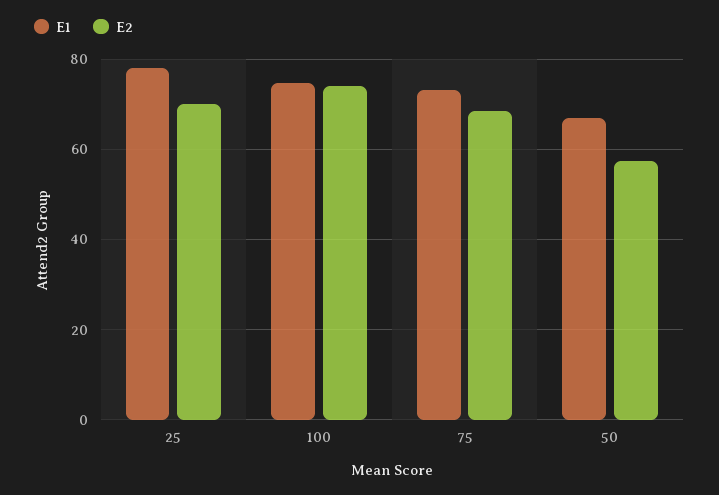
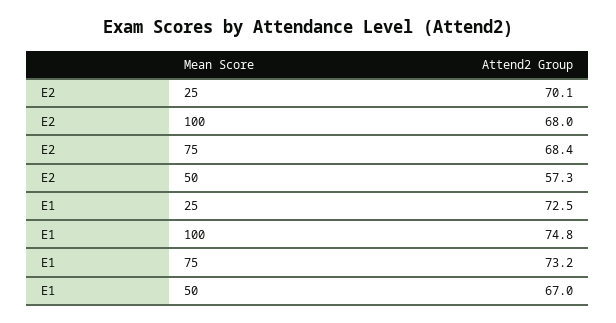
  {
    "E1": {
-     "25": 78,
+     "25": 72.5,
      "100": 74.8,
      "75": 73.2,
      "50": 67
    },
    "E2": {
      "25": 70.1,
-     "100": 74,
+     "100": 68,
      "75": 68.4,
      "50": 57.3
    }
  }

